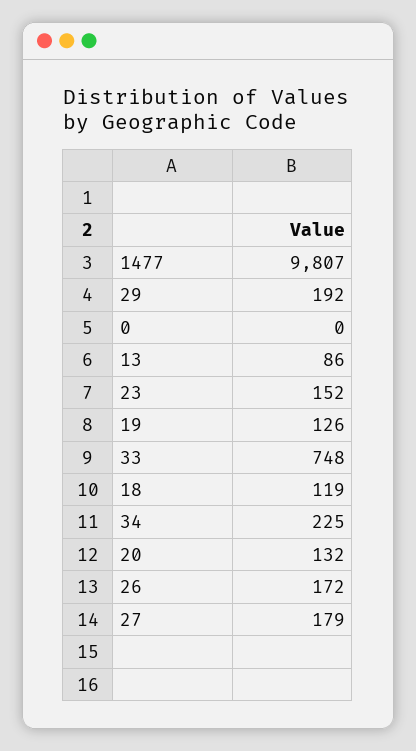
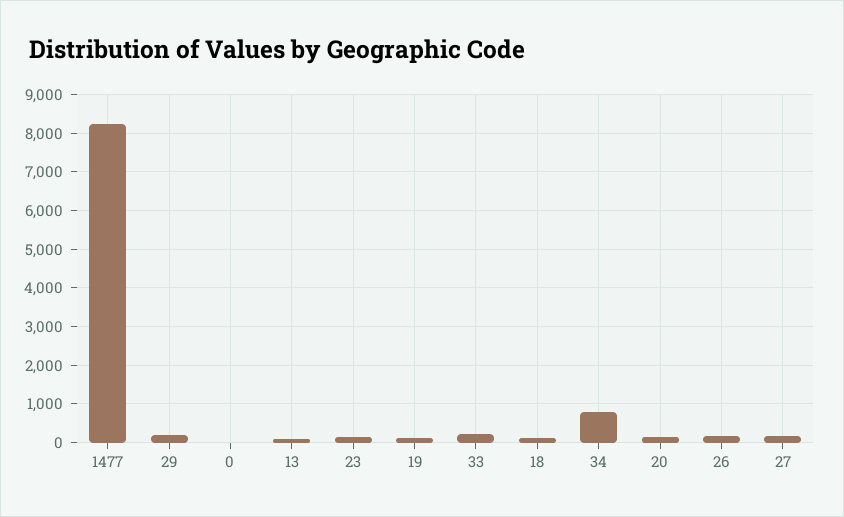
  {
-   "1477": 9807,
+   "1477": 8200,
    "29": 192,
    "0": 0,
    "13": 86,
    "23": 152,
    "19": 126,
-   "33": 748,
+   "33": 200,
    "18": 119,
-   "34": 225,
+   "34": 800,
    "20": 132,
    "26": 172,
    "27": 179
  }

